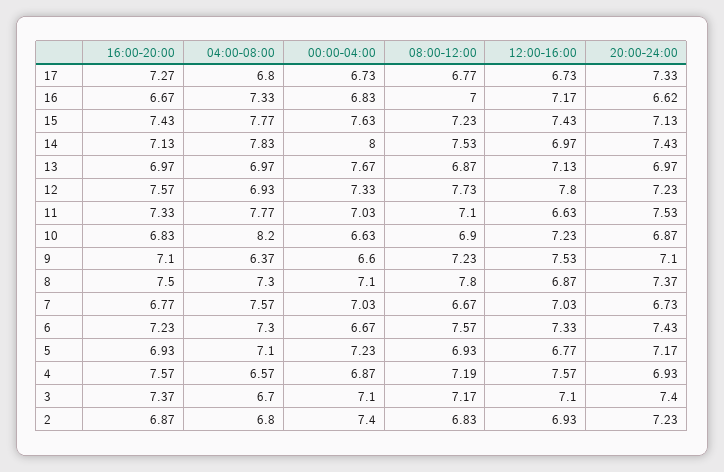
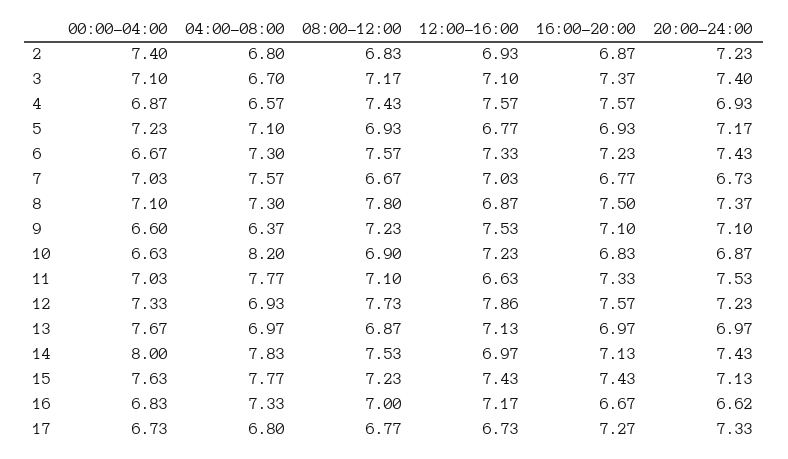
  {
    "16:00-20:00": {
      "17": 7.27,
      "16": 6.67,
      "15": 7.43,
      "14": 7.13,
      "13": 6.97,
      "12": 7.57,
      "11": 7.33,
      "10": 6.83,
      "9": 7.1,
      "8": 7.5,
      "7": 6.77,
      "6": 7.23,
      "5": 6.93,
      "4": 7.57,
      "3": 7.37,
      "2": 6.87
    },
    "04:00-08:00": {
      "17": 6.8,
      "16": 7.33,
      "15": 7.77,
      "14": 7.83,
      "13": 6.97,
      "12": 6.93,
      "11": 7.77,
      "10": 8.2,
      "9": 6.37,
      "8": 7.3,
      "7": 7.57,
      "6": 7.3,
      "5": 7.1,
      "4": 6.57,
      "3": 6.7,
      "2": 6.8
    },
    "00:00-04:00": {
      "17": 6.73,
      "16": 6.83,
      "15": 7.63,
      "14": 8,
      "13": 7.67,
      "12": 7.33,
      "11": 7.03,
      "10": 6.63,
      "9": 6.6,
      "8": 7.1,
      "7": 7.03,
      "6": 6.67,
      "5": 7.23,
      "4": 6.87,
      "3": 7.1,
      "2": 7.4
    },
    "08:00-12:00": {
      "17": 6.77,
      "16": 7,
      "15": 7.23,
      "14": 7.53,
      "13": 6.87,
      "12": 7.73,
      "11": 7.1,
      "10": 6.9,
      "9": 7.23,
      "8": 7.8,
      "7": 6.67,
      "6": 7.57,
      "5": 6.93,
-     "4": 7.19,
+     "4": 7.43,
      "3": 7.17,
      "2": 6.83
    },
    "12:00-16:00": {
      "17": 6.73,
      "16": 7.17,
      "15": 7.43,
      "14": 6.97,
      "13": 7.13,
-     "12": 7.8,
+     "12": 7.86,
      "11": 6.63,
      "10": 7.23,
      "9": 7.53,
      "8": 6.87,
      "7": 7.03,
      "6": 7.33,
      "5": 6.77,
      "4": 7.57,
      "3": 7.1,
      "2": 6.93
    },
    "20:00-24:00": {
      "17": 7.33,
      "16": 6.62,
      "15": 7.13,
      "14": 7.43,
      "13": 6.97,
      "12": 7.23,
      "11": 7.53,
      "10": 6.87,
      "9": 7.1,
      "8": 7.37,
      "7": 6.73,
      "6": 7.43,
      "5": 7.17,
      "4": 6.93,
      "3": 7.4,
      "2": 7.23
    }
  }

